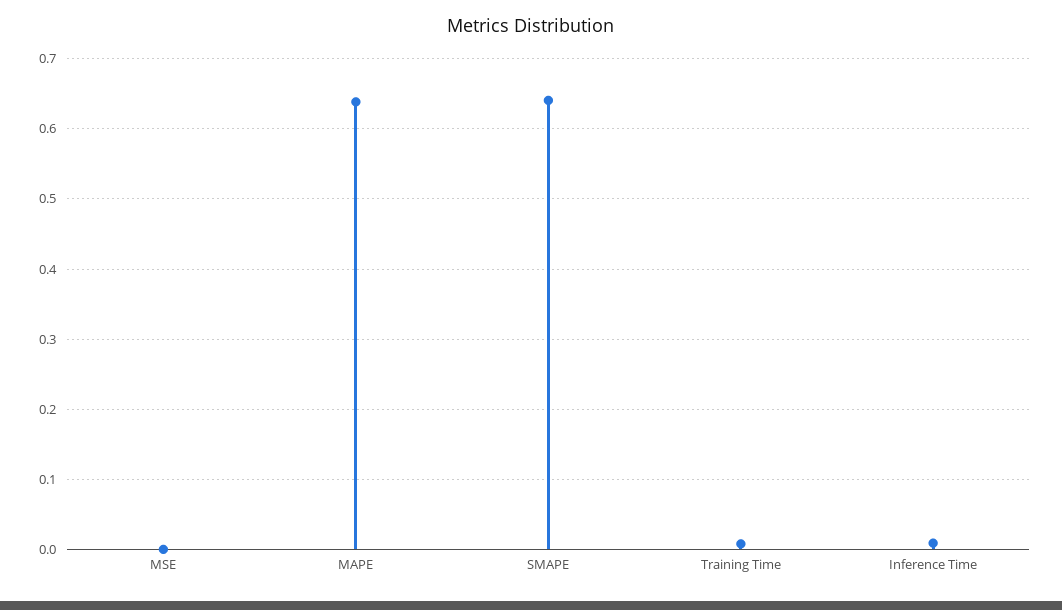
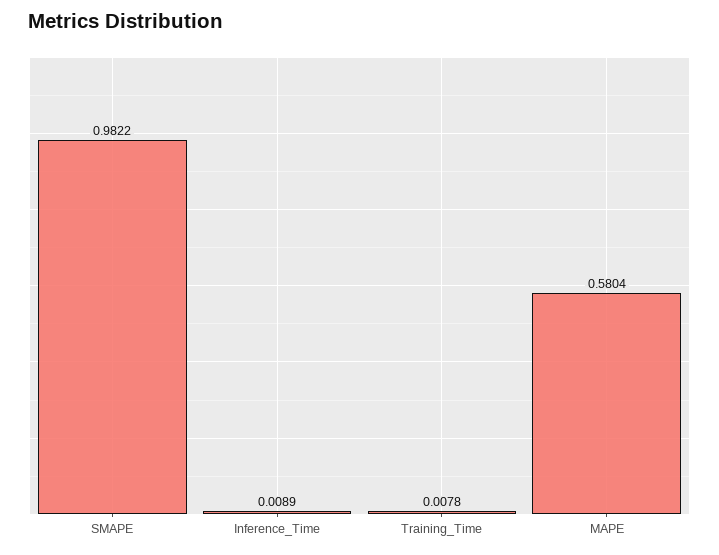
  {
-   "MSE": 0,
-   "MAPE": 0.64,
+   "MAPE": 0.5804,
-   "SMAPE": 0.64,
+   "SMAPE": 0.9822,
    "Training Time": 0.0078,
    "Inference Time": 0.0089
  }

